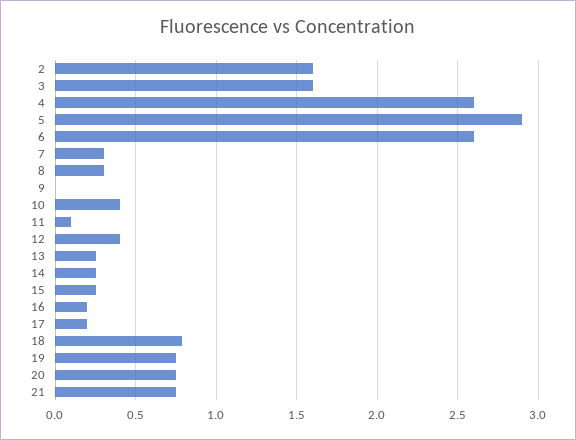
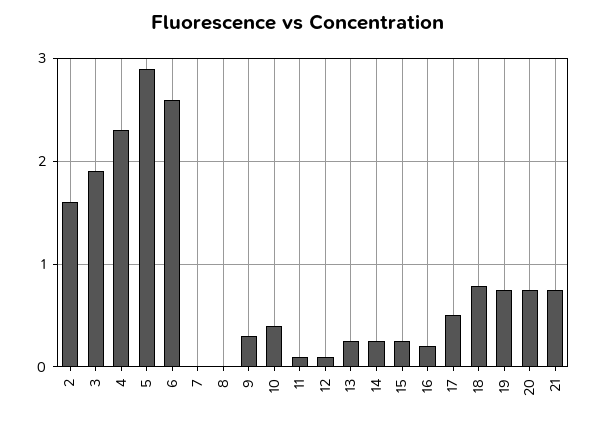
  {
    "2": 1.6,
-   "3": 1.6,
+   "3": 1.9,
-   "4": 2.6,
+   "4": 2.3,
    "5": 2.9,
    "6": 2.6,
-   "7": 0.3,
+   "7": 0,
-   "8": 0.3,
+   "8": 0,
-   "9": 0,
+   "9": 0.3,
    "10": 0.4,
    "11": 0.1,
-   "12": 0.4,
+   "12": 0.1,
    "13": 0.25,
    "14": 0.25,
    "15": 0.25,
    "16": 0.2,
-   "17": 0.2,
+   "17": 0.5,
    "18": 0.8,
    "19": 0.75,
    "20": 0.75,
    "21": 0.75
  }

